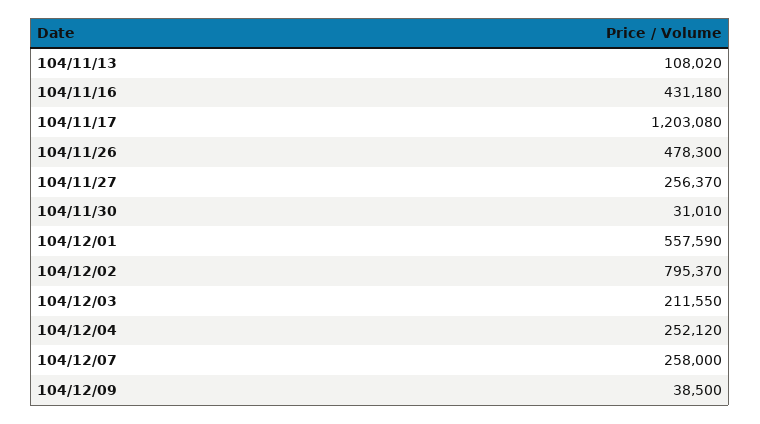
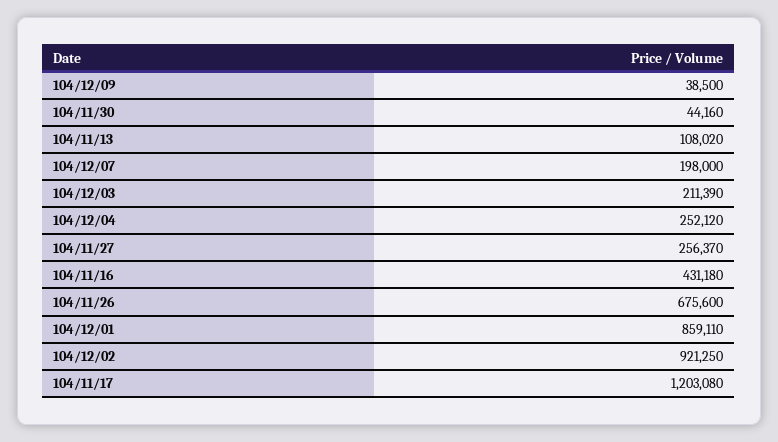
  {
    "104/11/13": 108020,
    "104/11/16": 431180,
    "104/11/17": 1203080,
-   "104/11/26": 478300,
+   "104/11/26": 675600,
    "104/11/27": 256370,
-   "104/11/30": 31010,
+   "104/11/30": 44160,
-   "104/12/01": 557590,
+   "104/12/01": 859110,
-   "104/12/02": 795370,
+   "104/12/02": 921250,
-   "104/12/03": 211550,
+   "104/12/03": 211390,
    "104/12/04": 252120,
-   "104/12/07": 258000,
+   "104/12/07": 198000,
    "104/12/09": 38500
  }

